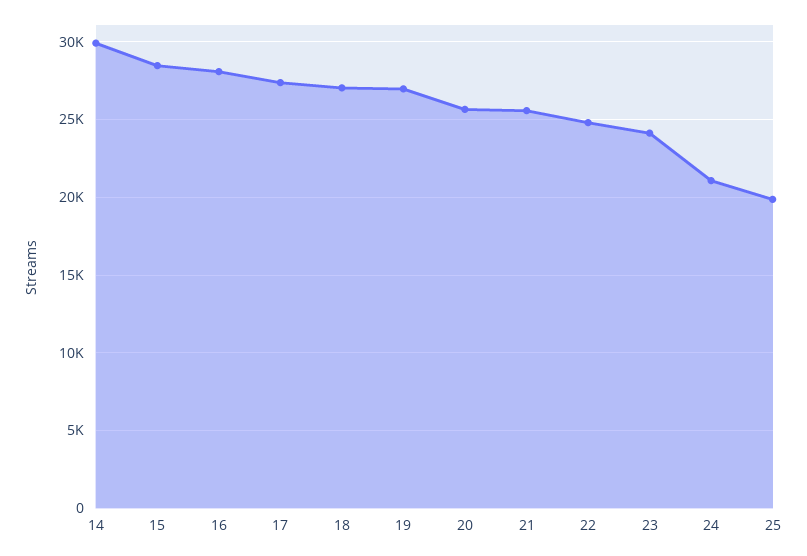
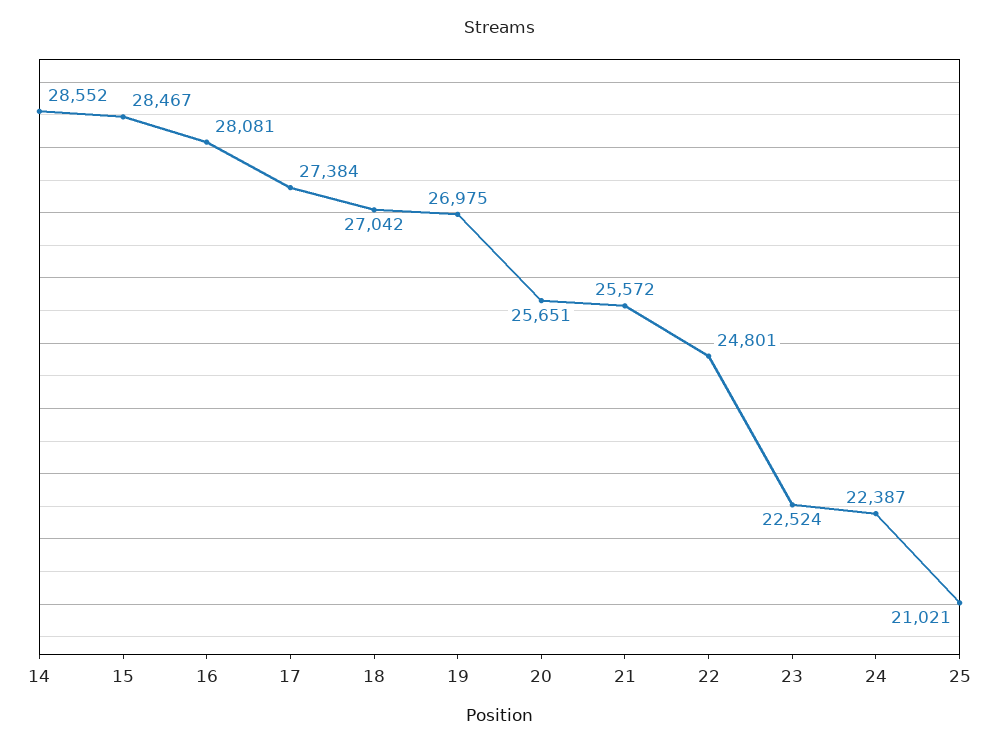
  {
-   "14": 30000,
+   "14": 28552,
    "15": 28467,
    "16": 28081,
    "17": 27384,
    "18": 27042,
    "19": 26975,
    "20": 25651,
    "21": 25572,
    "22": 24801,
-   "23": 24000,
+   "23": 22524,
-   "24": 21000,
+   "24": 22387,
-   "25": 20000
+   "25": 21021
  }

